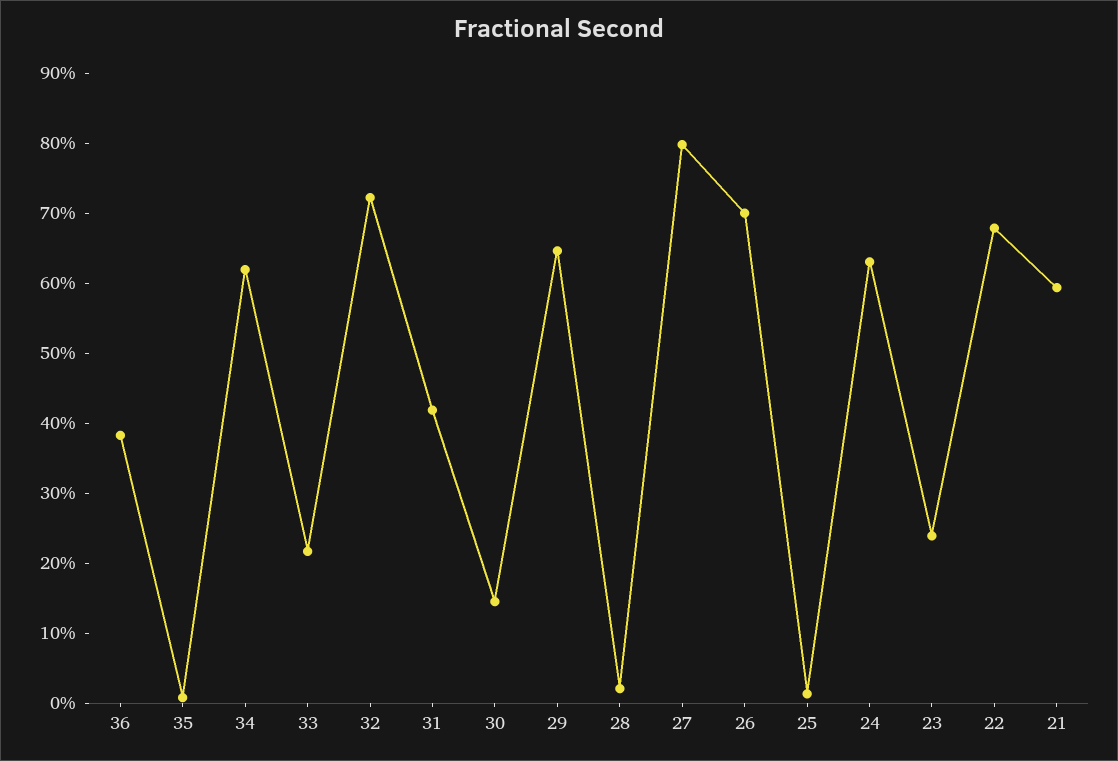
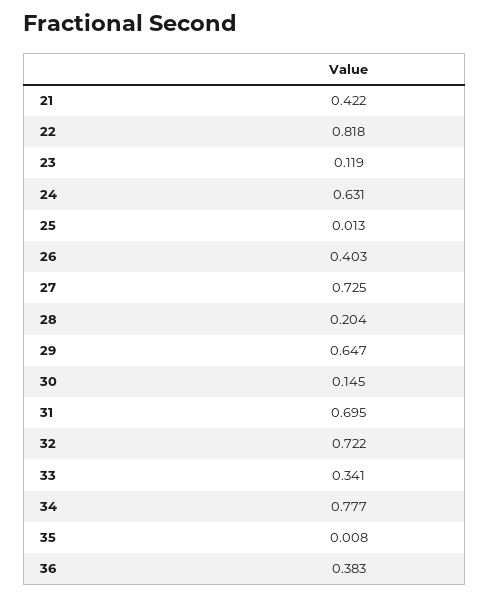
  {
    "36": 0.383,
    "35": 0.008,
-   "34": 0.62,
+   "34": 0.777,
-   "33": 0.22,
+   "33": 0.341,
    "32": 0.722,
-   "31": 0.42,
+   "31": 0.695,
    "30": 0.145,
    "29": 0.647,
-   "28": 0.02,
+   "28": 0.204,
-   "27": 0.8,
+   "27": 0.725,
-   "26": 0.7,
+   "26": 0.403,
    "25": 0.013,
    "24": 0.631,
-   "23": 0.24,
+   "23": 0.119,
-   "22": 0.68,
+   "22": 0.818,
-   "21": 0.6
+   "21": 0.422
  }

